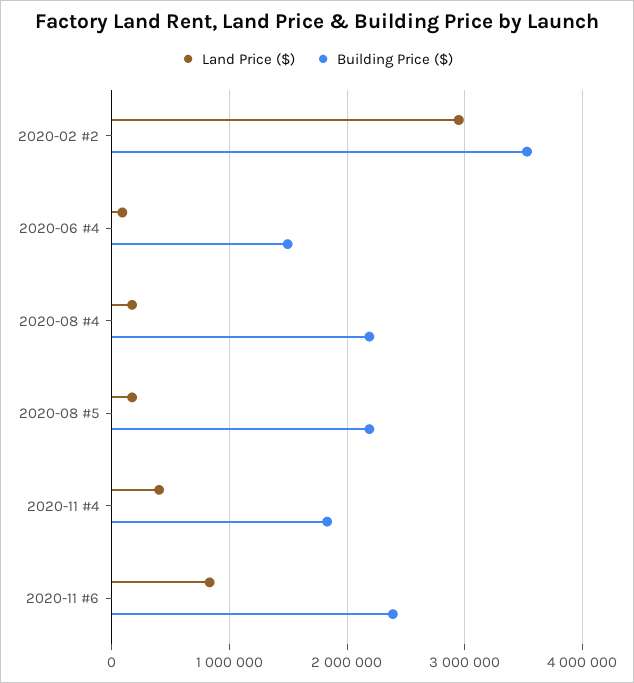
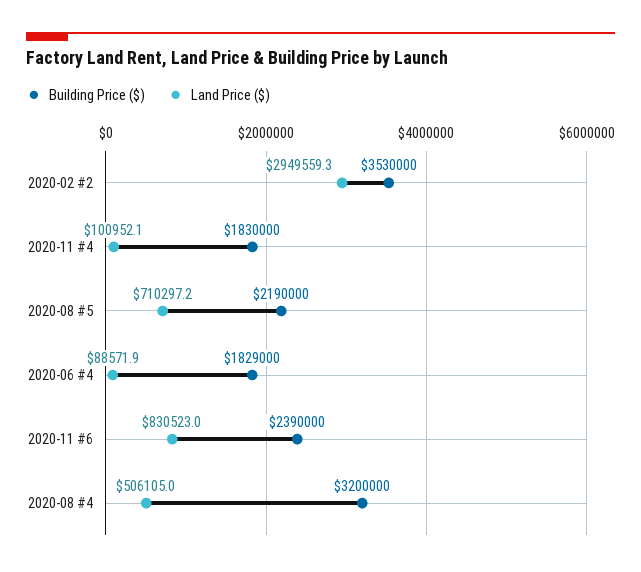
  {
    "Land Price ($)": {
      "2020-02 #2": 2949559.3,
      "2020-06 #4": 88571.9,
-     "2020-08 #4": 200000,
+     "2020-08 #4": 506105,
-     "2020-08 #5": 200000,
+     "2020-08 #5": 710297.2,
-     "2020-11 #4": 400000,
+     "2020-11 #4": 100952.1,
      "2020-11 #6": 830523
    },
    "Building Price ($)": {
      "2020-02 #2": 3530000,
-     "2020-06 #4": 1500000,
+     "2020-06 #4": 1829000,
-     "2020-08 #4": 2200000,
+     "2020-08 #4": 3200000,
      "2020-08 #5": 2190000,
      "2020-11 #4": 1830000,
      "2020-11 #6": 2390000
    }
  }

